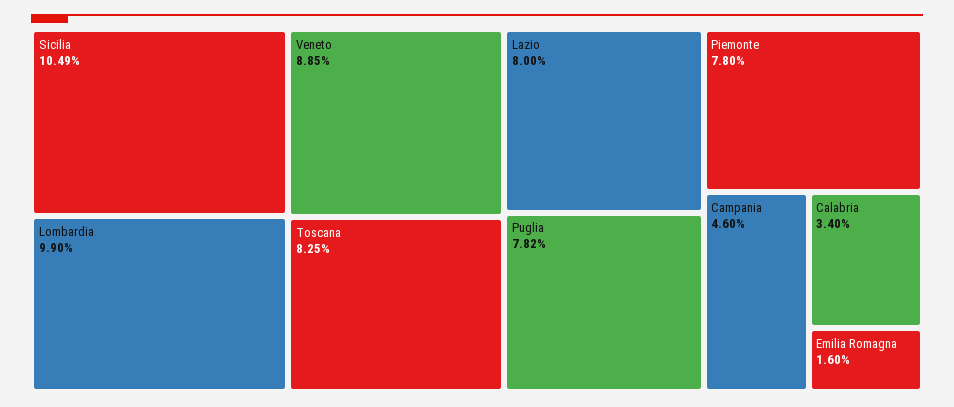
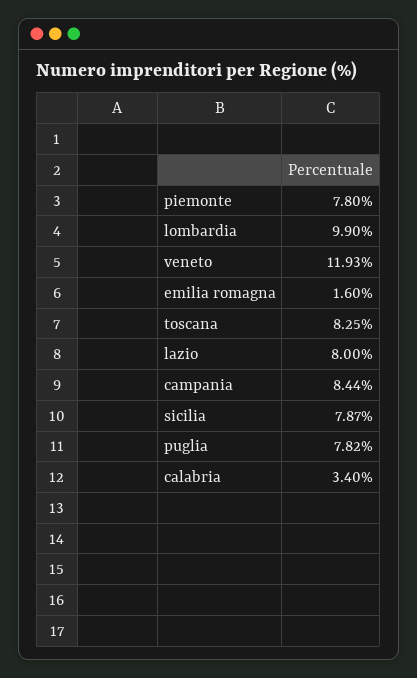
  {
-   "Sicilia": 10.49,
+   "Sicilia": 7.87,
    "Lombardia": 9.9,
-   "Veneto": 8.85,
+   "Veneto": 11.93,
    "Toscana": 8.25,
    "Lazio": 8,
    "Puglia": 7.82,
    "Piemonte": 7.8,
-   "Campania": 4.6,
+   "Campania": 8.44,
    "Calabria": 3.4,
    "Emilia Romagna": 1.6
  }

